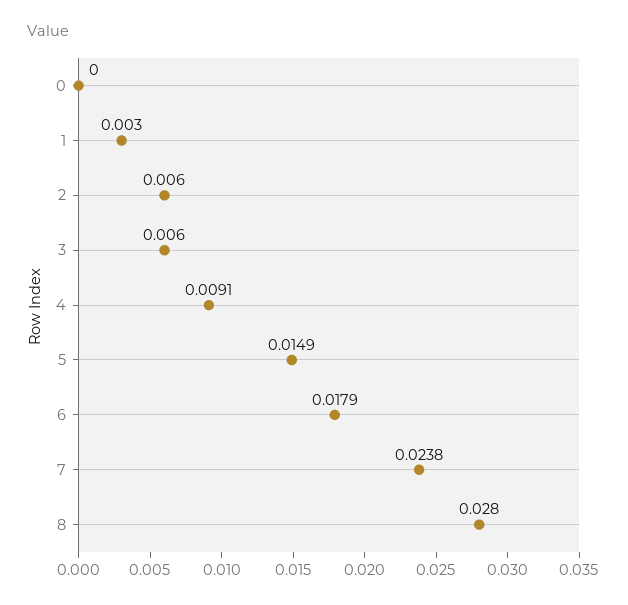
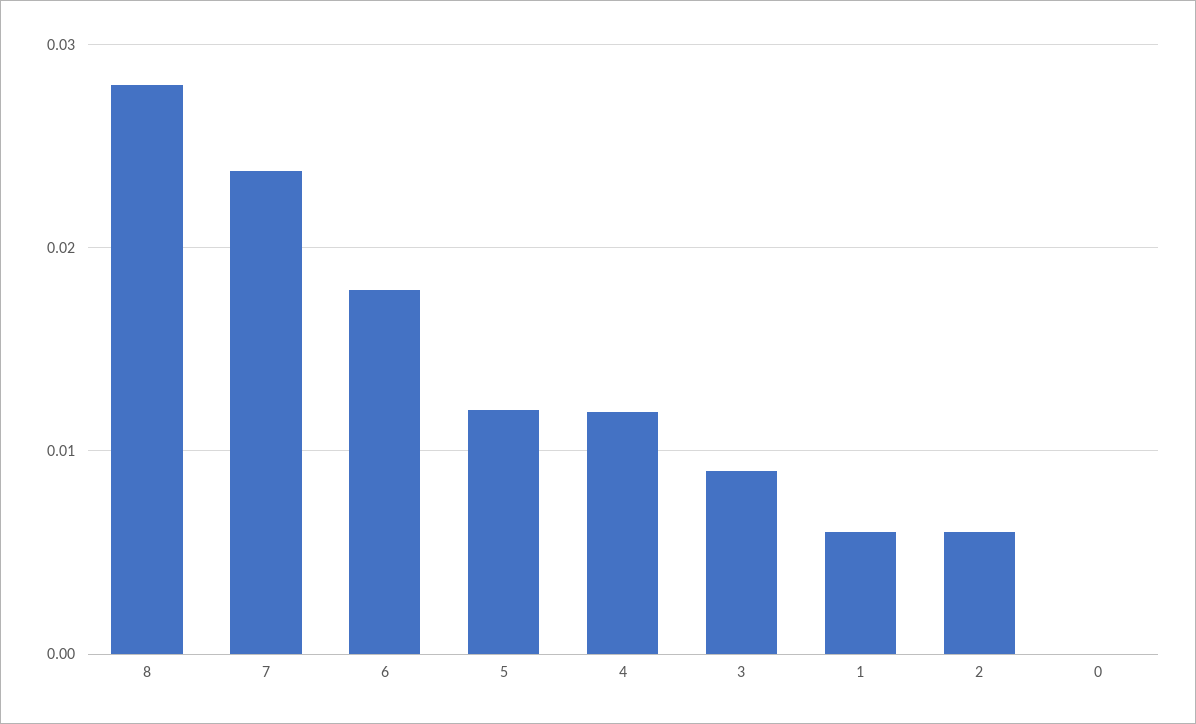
  {
    "0": 0,
-   "1": 0.003,
+   "1": 0.006,
    "2": 0.006,
-   "3": 0.006,
+   "3": 0.009,
-   "4": 0.0091,
+   "4": 0.012,
-   "5": 0.0149,
+   "5": 0.012,
    "6": 0.0179,
    "7": 0.0238,
    "8": 0.028
  }

